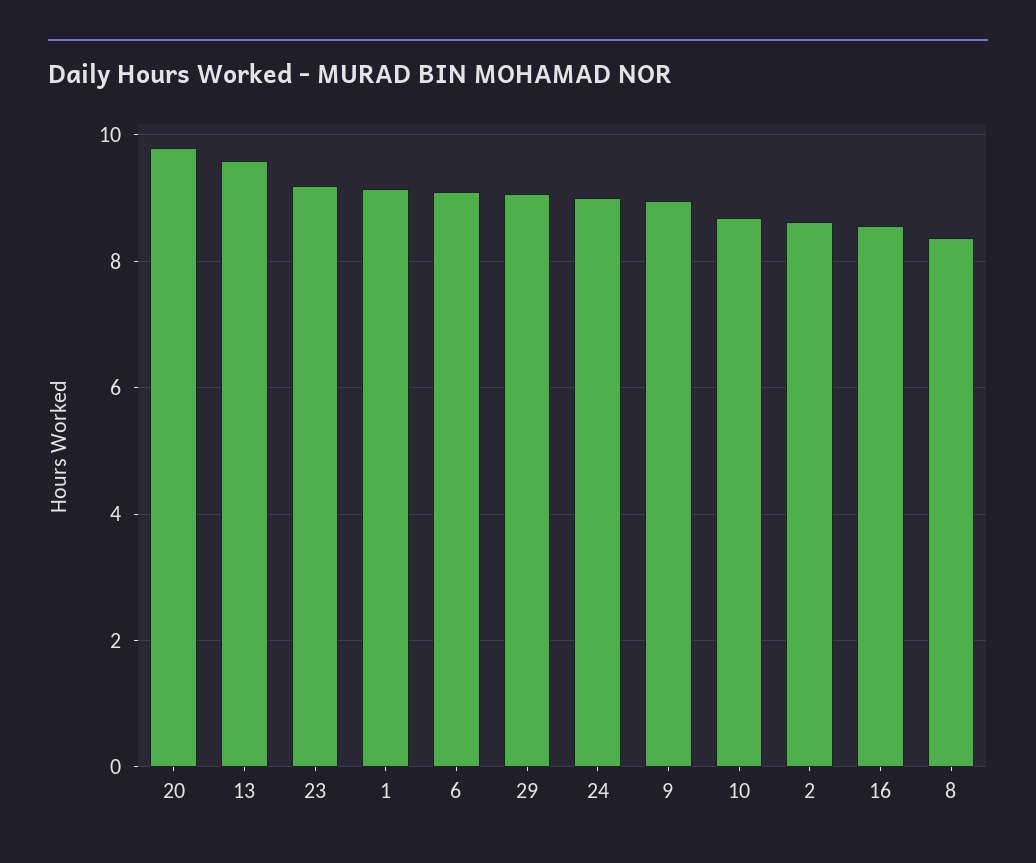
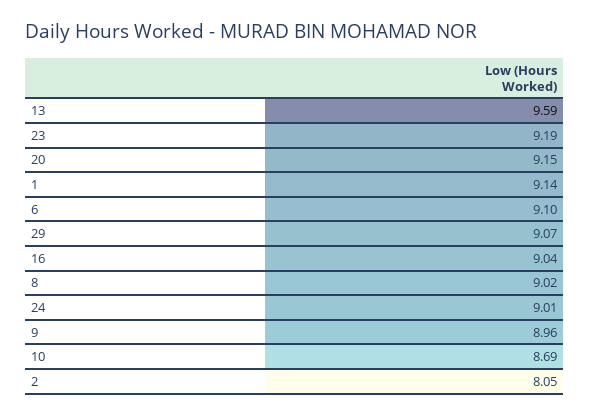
  {
-   "20": 9.8,
+   "20": 9.15,
    "13": 9.59,
    "23": 9.19,
    "1": 9.14,
    "6": 9.1,
    "29": 9.07,
    "24": 9.01,
    "9": 8.96,
    "10": 8.69,
-   "2": 8.6,
+   "2": 8.05,
-   "16": 8.6,
+   "16": 9.04,
-   "8": 8.4
+   "8": 9.02
  }

